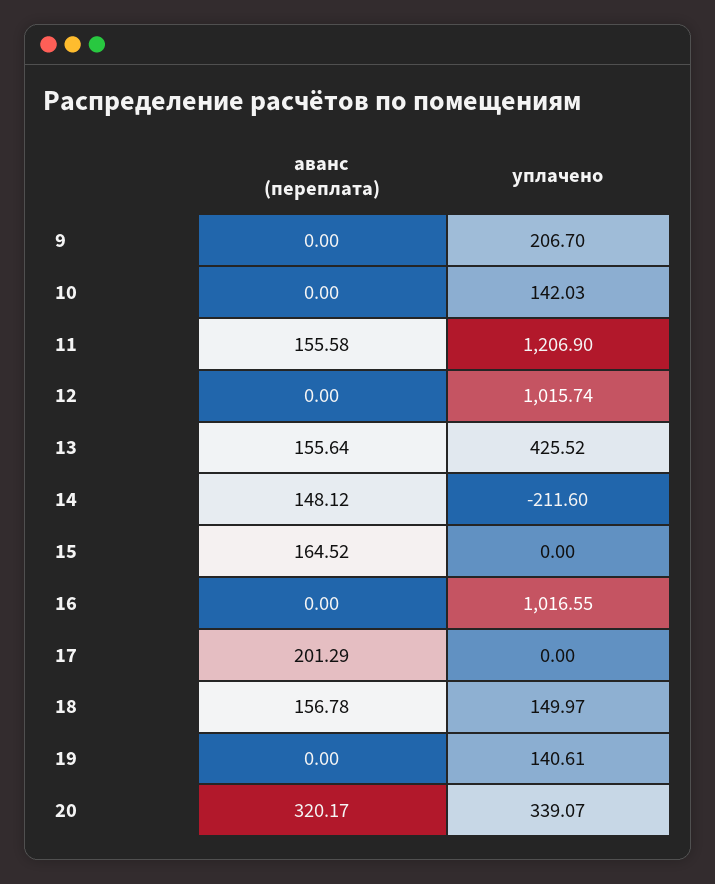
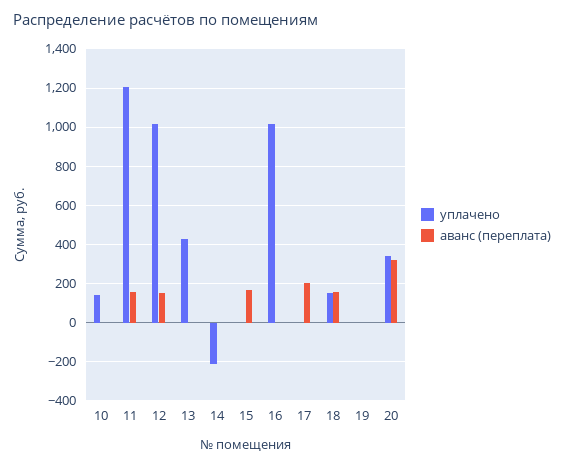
  {
    "аванс (переплата)": {
-     "9": 0,
      "10": 0,
      "11": 155.58,
-     "12": 0,
+     "12": 150,
-     "13": 155.64,
+     "13": 0,
-     "14": 148.12,
+     "14": 0,
      "15": 164.52,
      "16": 0,
      "17": 201.29,
      "18": 156.78,
      "19": 0,
      "20": 320.17
    },
    "уплачено": {
-     "9": 206.7,
      "10": 142.03,
      "11": 1206.9,
      "12": 1015.74,
      "13": 425.52,
      "14": -211.6,
      "15": 0,
      "16": 1016.55,
      "17": 0,
      "18": 149.97,
-     "19": 140.61,
+     "19": 0,
      "20": 339.07
    }
  }

